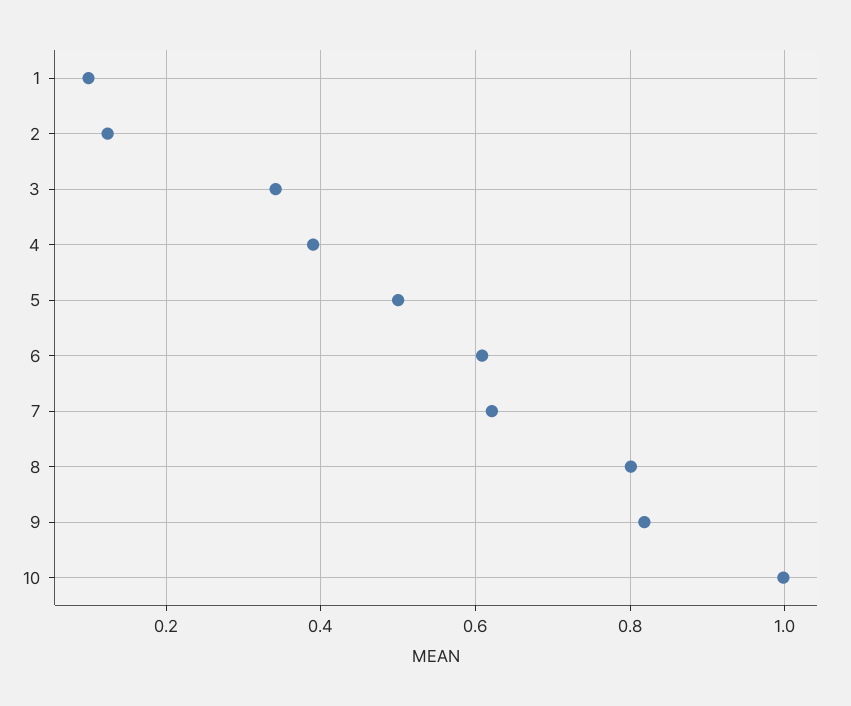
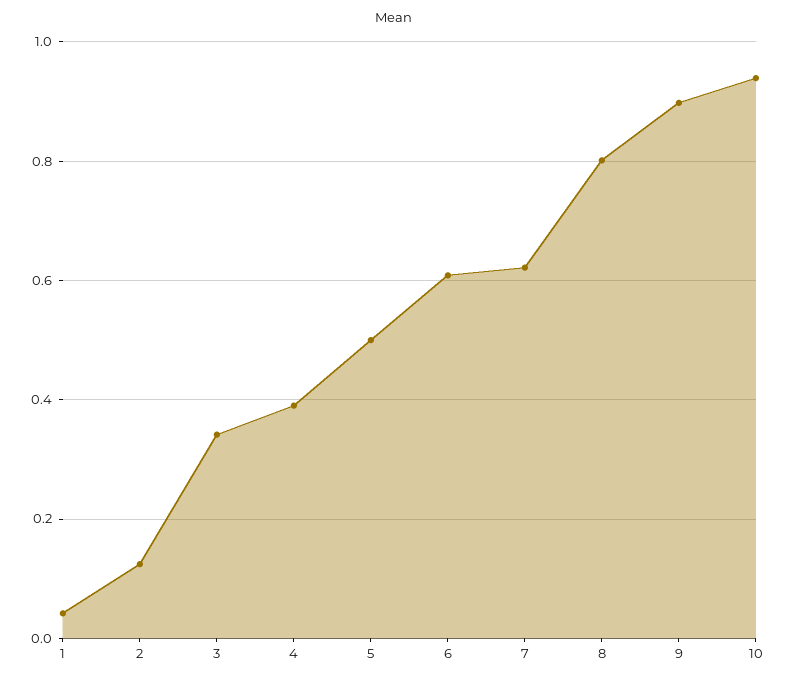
  {
-   "1": 0.1,
+   "1": 0.04,
    "2": 0.12,
    "3": 0.34,
    "4": 0.4,
    "5": 0.5,
    "6": 0.6,
    "7": 0.62,
    "8": 0.8,
-   "9": 0.82,
+   "9": 0.9,
-   "10": 1
+   "10": 0.94
  }

